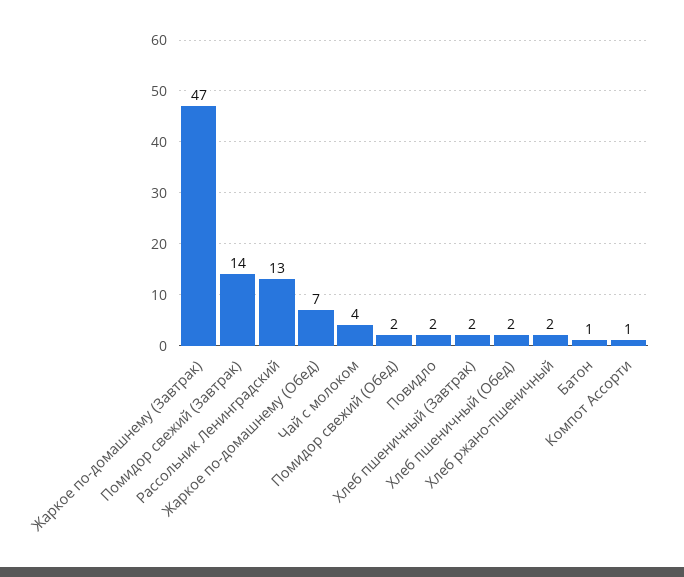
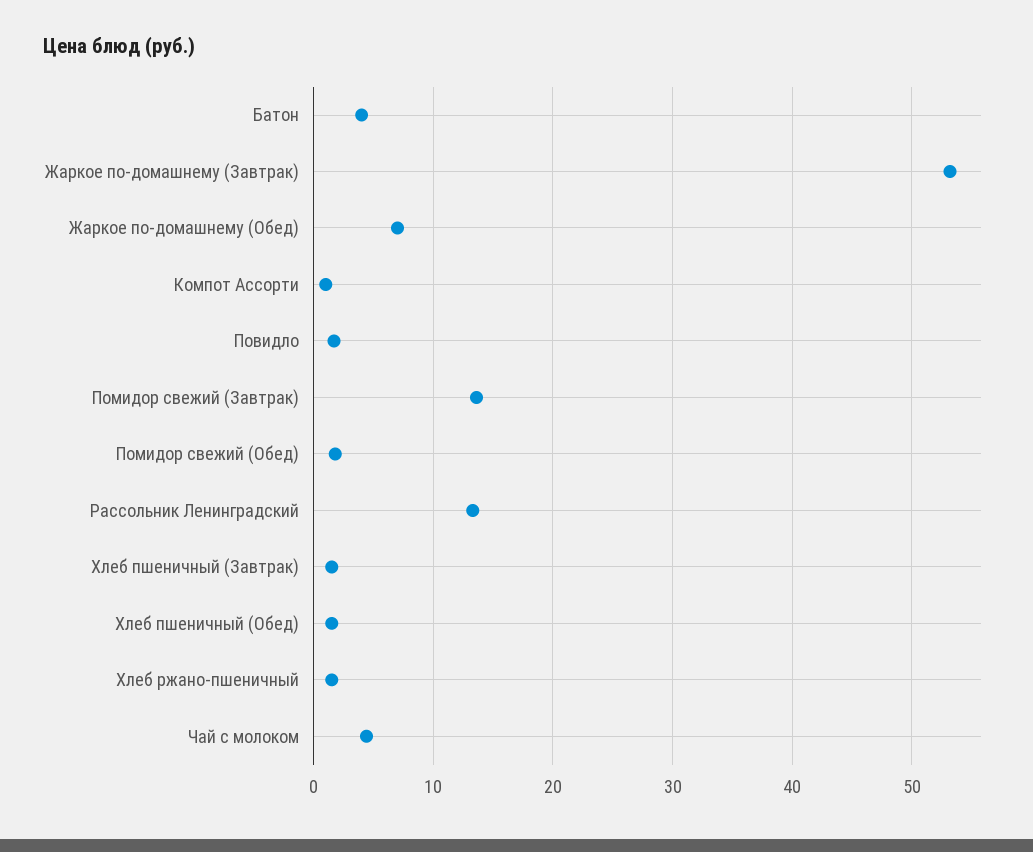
  {
-   "Жаркое по-домашнему (Завтрак)": 47,
+   "Жаркое по-домашнему (Завтрак)": 53,
    "Помидор свежий (Завтрак)": 14,
    "Рассольник Ленинградский": 13,
    "Жаркое по-домашнему (Обед)": 7,
    "Чай с молоком": 4,
    "Помидор свежий (Обед)": 2,
    "Повидло": 2,
    "Хлеб пшеничный (Завтрак)": 2,
    "Хлеб пшеничный (Обед)": 2,
    "Хлеб ржано-пшеничный": 2,
-   "Батон": 1,
+   "Батон": 4,
    "Компот Ассорти": 1
  }

